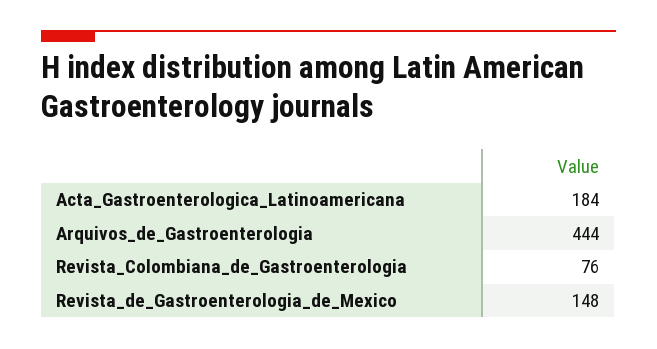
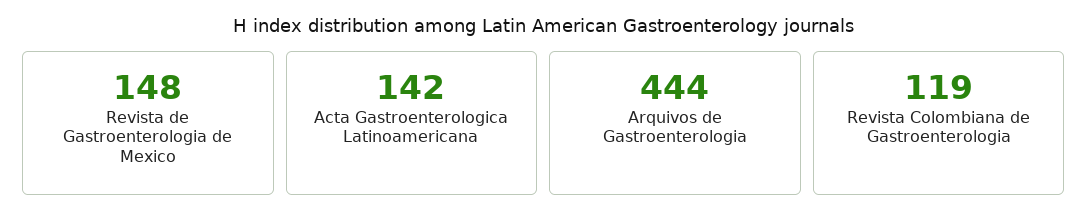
  {
-   "Acta_Gastroenterologica_Latinoamericana": 184,
+   "Acta_Gastroenterologica_Latinoamericana": 142,
    "Arquivos_de_Gastroenterologia": 444,
-   "Revista_Colombiana_de_Gastroenterologia": 76,
+   "Revista_Colombiana_de_Gastroenterologia": 119,
    "Revista_de_Gastroenterologia_de_Mexico": 148
  }

